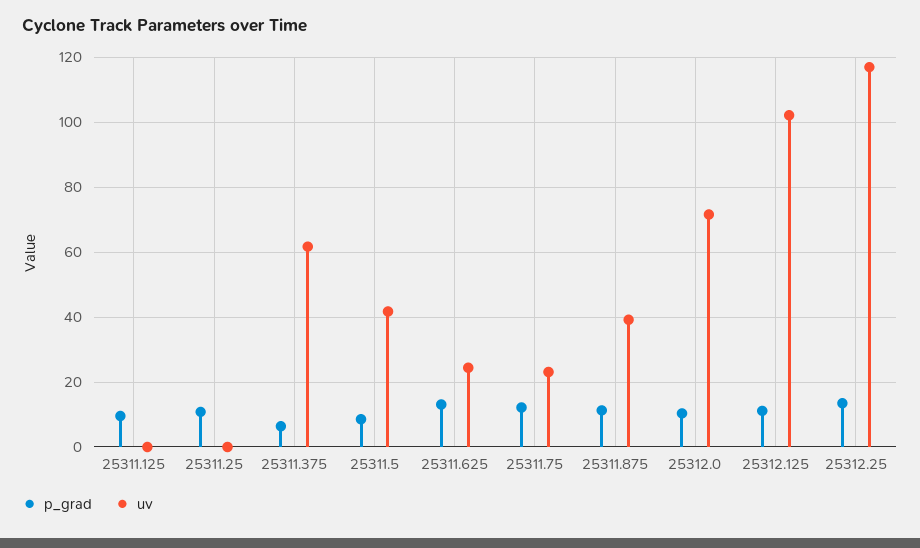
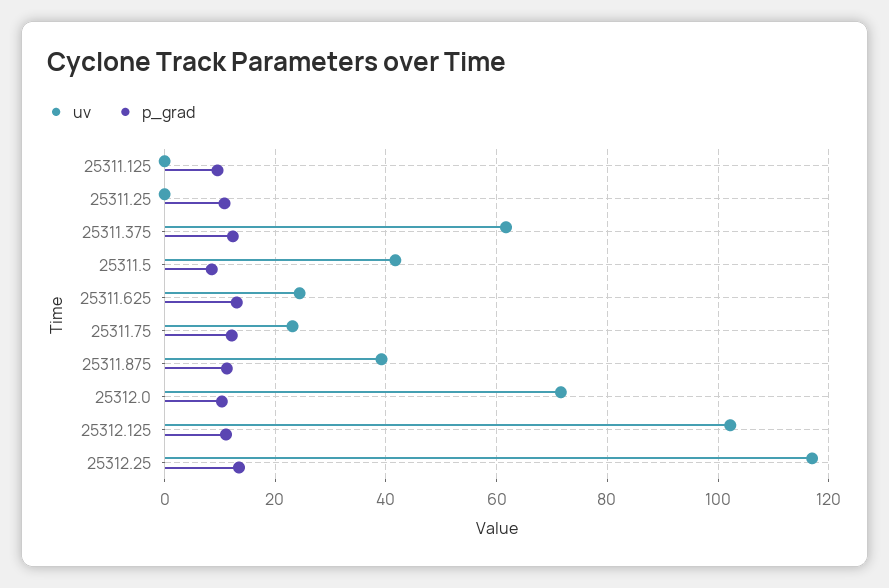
  {
    "p_grad": {
      "25311.125": 10,
      "25311.25": 10,
-     "25311.375": 6,
+     "25311.375": 12,
      "25311.5": 8,
      "25311.625": 14,
      "25311.75": 12,
      "25311.875": 12,
      "25312.0": 10,
      "25312.125": 12,
      "25312.25": 14
    },
    "uv": {
      "25311.125": 0,
      "25311.25": 0,
      "25311.375": 62,
      "25311.5": 42,
      "25311.625": 24,
      "25311.75": 24,
      "25311.875": 40,
      "25312.0": 72,
      "25312.125": 102,
      "25312.25": 118
    }
  }

